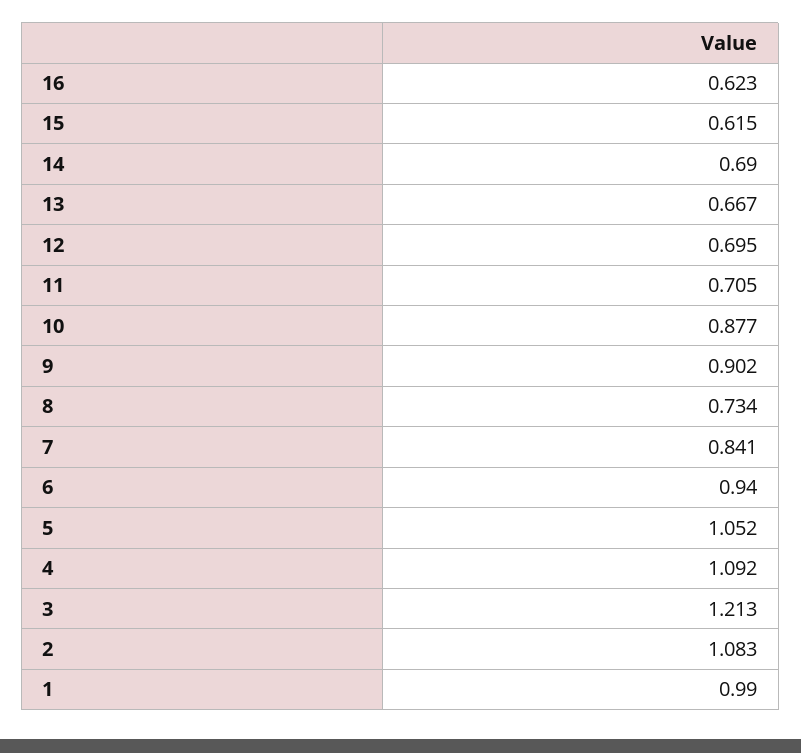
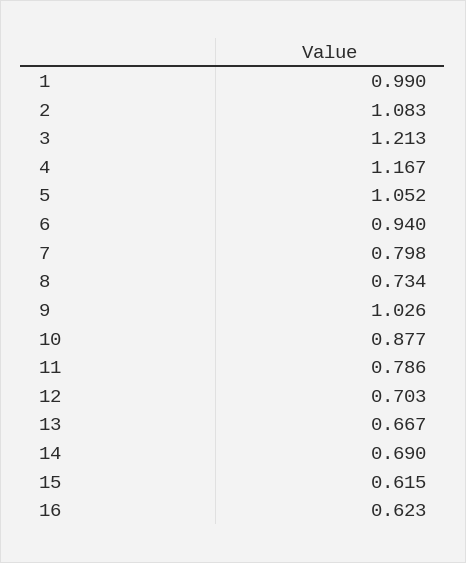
  {
    "16": 0.623,
    "15": 0.615,
    "14": 0.69,
    "13": 0.667,
-   "12": 0.695,
+   "12": 0.703,
-   "11": 0.705,
+   "11": 0.786,
    "10": 0.877,
-   "9": 0.902,
+   "9": 1.026,
    "8": 0.734,
-   "7": 0.841,
+   "7": 0.798,
    "6": 0.94,
    "5": 1.052,
-   "4": 1.092,
+   "4": 1.167,
    "3": 1.213,
    "2": 1.083,
    "1": 0.99
  }

